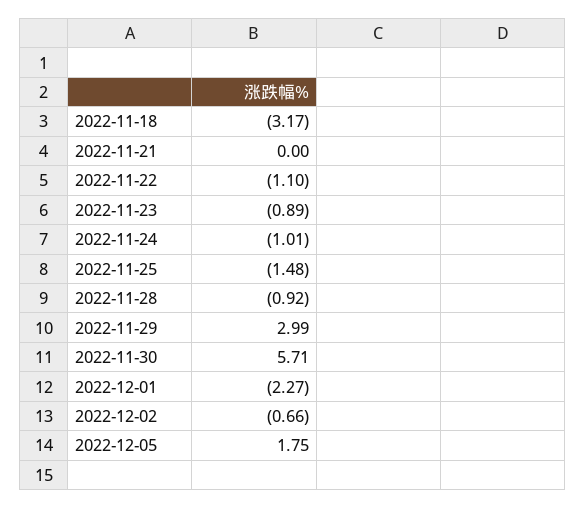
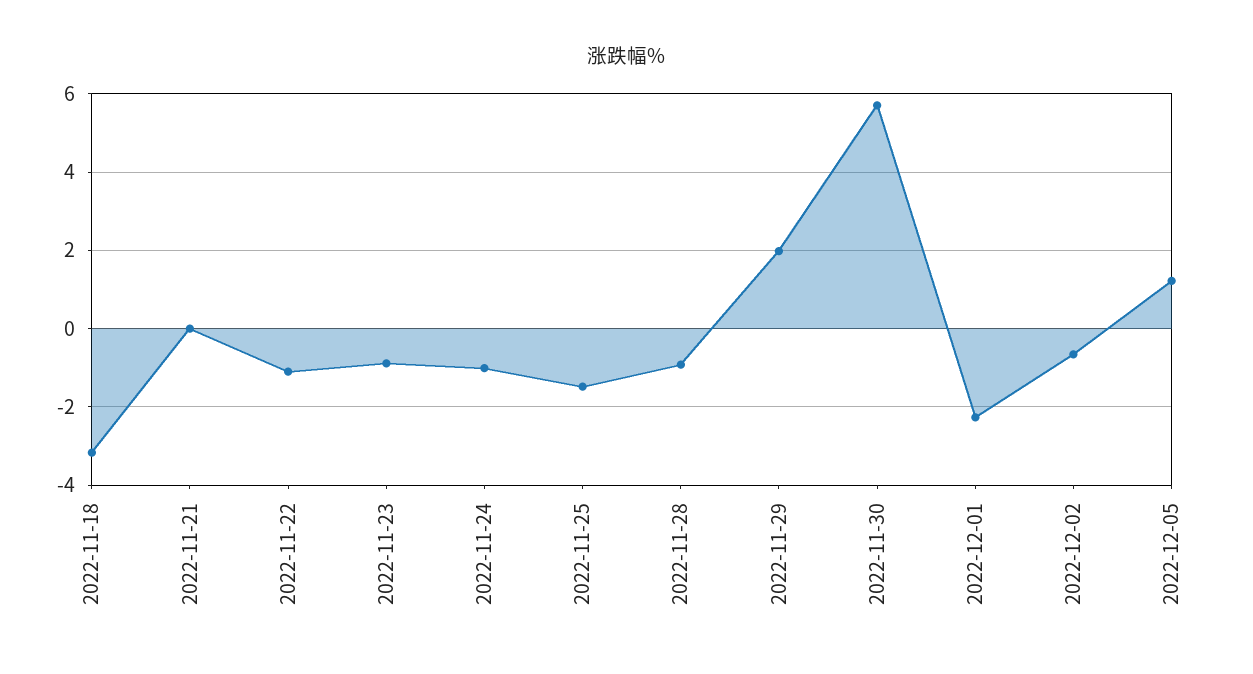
  {
    "2022-11-18": -3.17,
    "2022-11-21": 0,
    "2022-11-22": -1.1,
    "2022-11-23": -0.89,
    "2022-11-24": -1.01,
    "2022-11-25": -1.48,
    "2022-11-28": -0.92,
-   "2022-11-29": 2.99,
+   "2022-11-29": 2,
    "2022-11-30": 5.71,
    "2022-12-01": -2.27,
    "2022-12-02": -0.66,
-   "2022-12-05": 1.75
+   "2022-12-05": 1.2
  }

